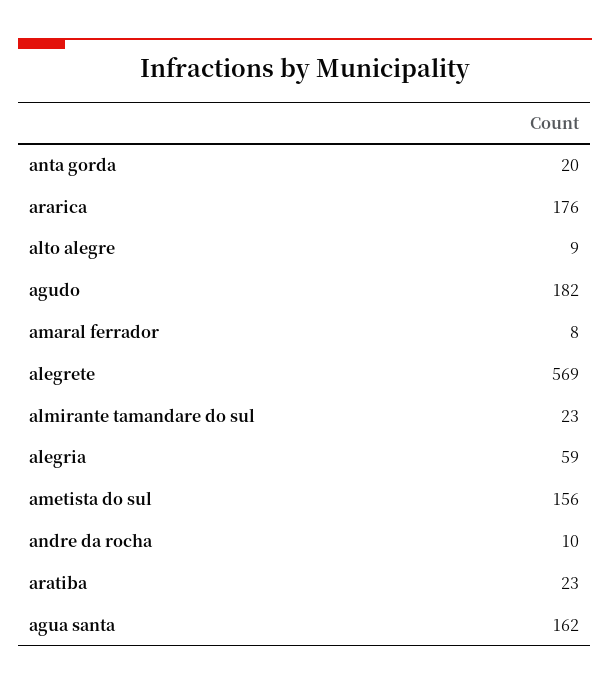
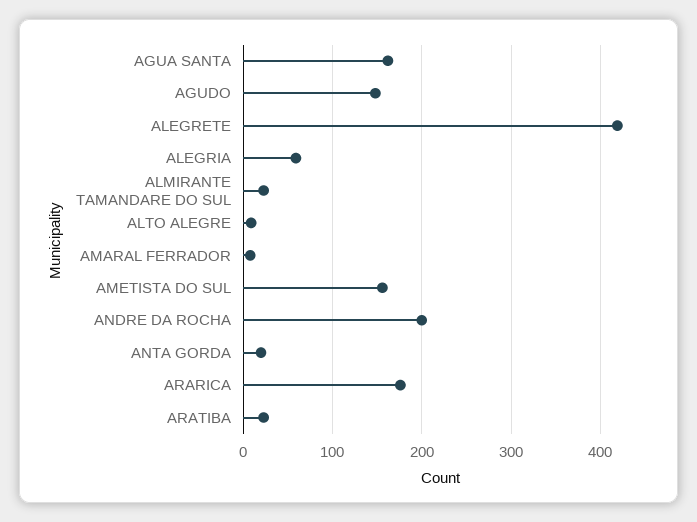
  {
    "anta gorda": 20,
    "ararica": 176,
    "alto alegre": 9,
-   "agudo": 182,
+   "agudo": 150,
    "amaral ferrador": 8,
-   "alegrete": 569,
+   "alegrete": 420,
    "almirante tamandare do sul": 23,
    "alegria": 59,
    "ametista do sul": 156,
-   "andre da rocha": 10,
+   "andre da rocha": 200,
    "aratiba": 23,
    "agua santa": 162
  }

